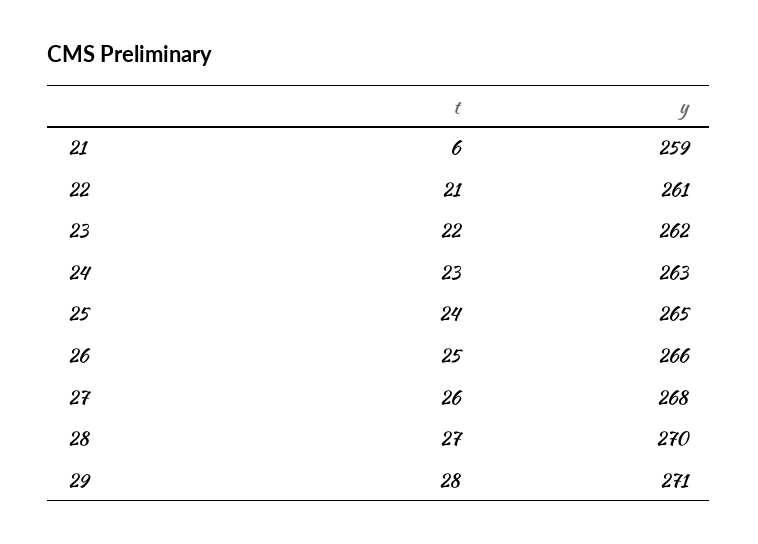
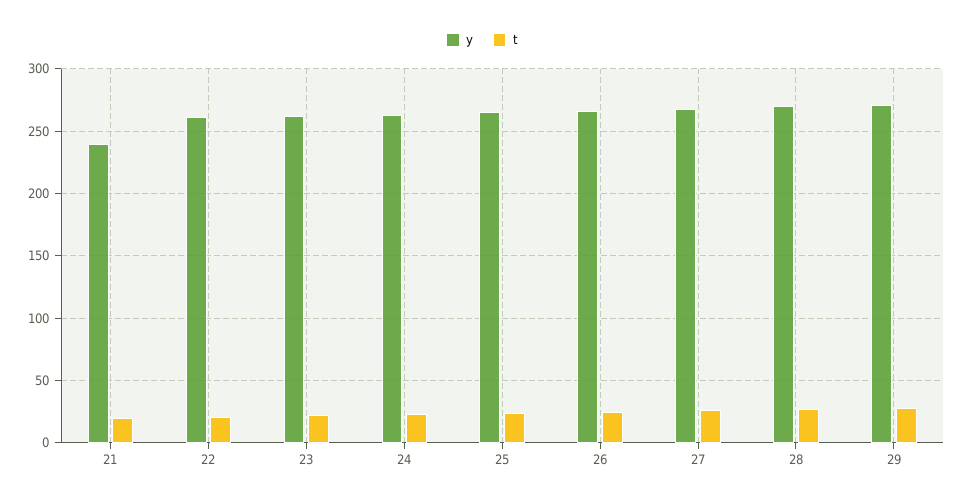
  {
    "t": {
-     "21": 6,
+     "21": 20,
      "22": 21,
      "23": 22,
      "24": 23,
      "25": 24,
      "26": 25,
      "27": 26,
      "28": 27,
      "29": 28
    },
    "y": {
-     "21": 259,
+     "21": 240,
      "22": 261,
      "23": 262,
      "24": 263,
      "25": 265,
      "26": 266,
      "27": 268,
      "28": 270,
      "29": 271
    }
  }

